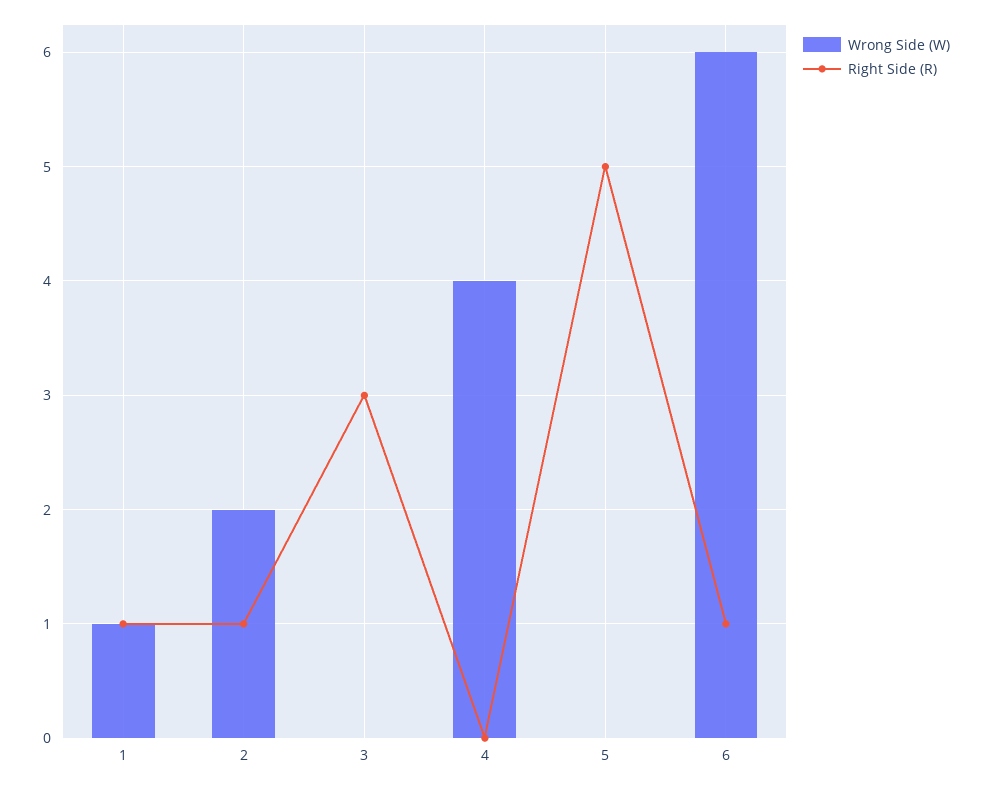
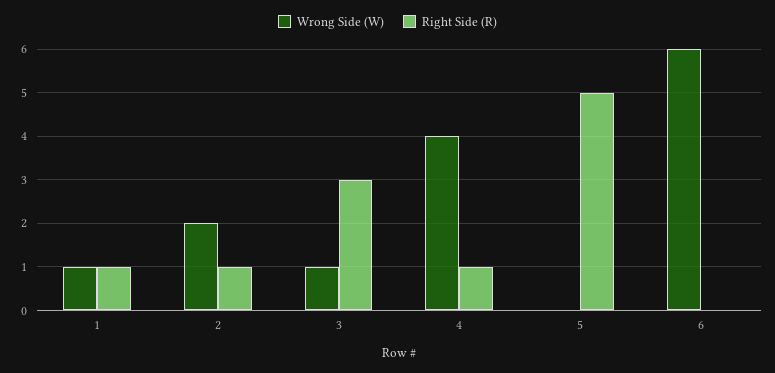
  {
    "Wrong Side (W)": {
      "1": 1,
      "2": 2,
-     "3": 0,
+     "3": 1,
      "4": 4,
      "5": 0,
      "6": 6
    },
    "Right Side (R)": {
      "1": 1,
      "2": 1,
      "3": 3,
-     "4": 0,
+     "4": 1,
      "5": 5,
-     "6": 1
+     "6": 0
    }
  }

